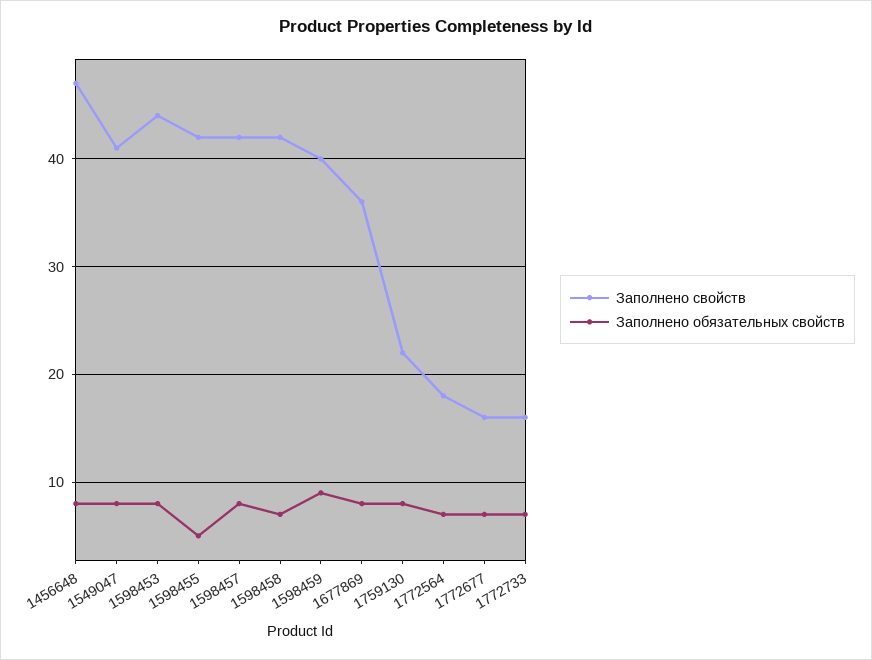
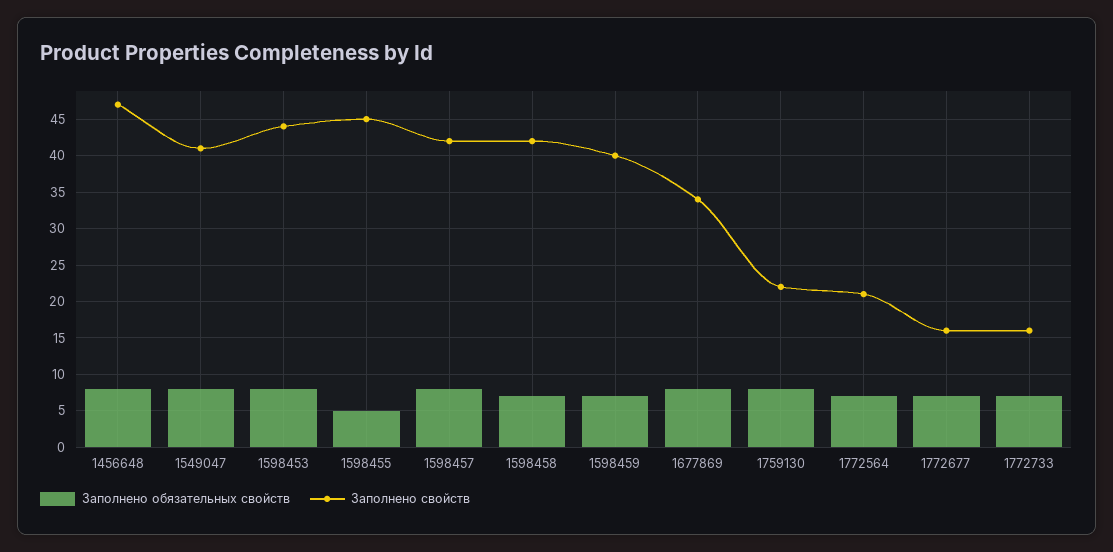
  {
    "Заполнено свойств": {
      "1456648": 47,
      "1549047": 41,
      "1598453": 44,
-     "1598455": 42,
+     "1598455": 45,
      "1598457": 42,
      "1598458": 42,
      "1598459": 40,
-     "1677869": 36,
+     "1677869": 34,
      "1759130": 22,
-     "1772564": 18,
+     "1772564": 21,
      "1772677": 16,
      "1772733": 16
    },
    "Заполнено обязательных свойств": {
      "1456648": 8,
      "1549047": 8,
      "1598453": 8,
      "1598455": 5,
      "1598457": 8,
      "1598458": 7,
-     "1598459": 9,
+     "1598459": 7,
      "1677869": 8,
      "1759130": 8,
      "1772564": 7,
      "1772677": 7,
      "1772733": 7
    }
  }

